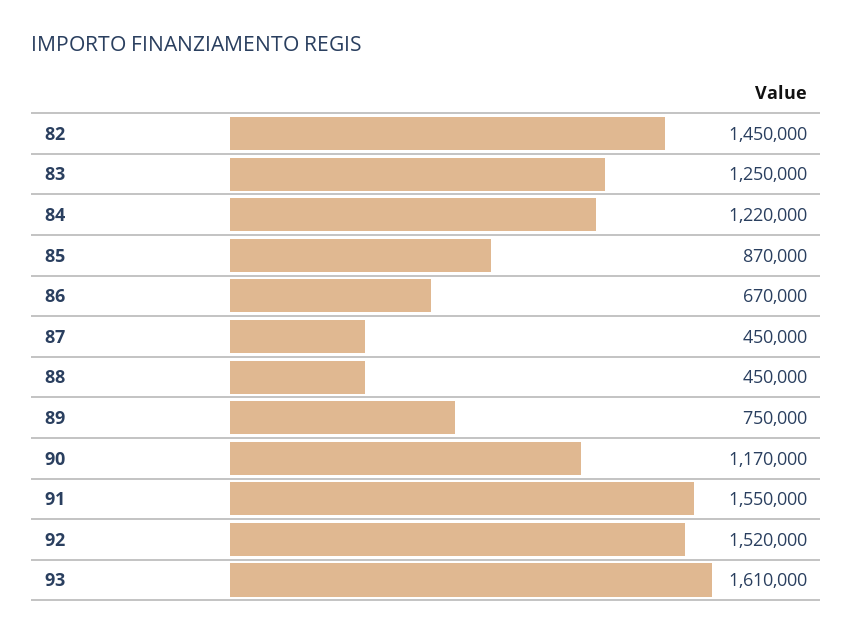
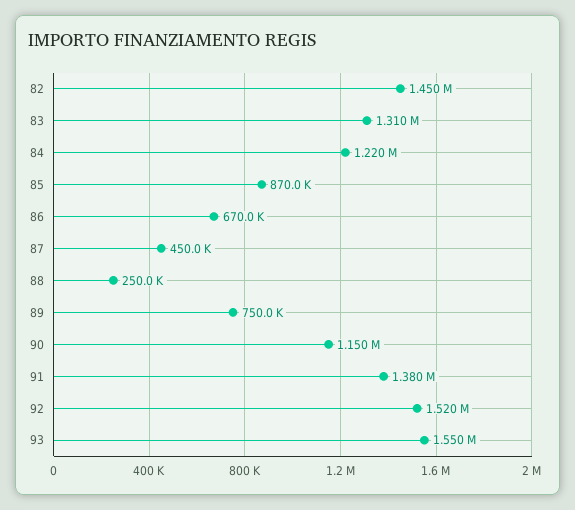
  {
    "82": 1450000,
-   "83": 1250000,
+   "83": 1310000,
    "84": 1220000,
    "85": 870000,
    "86": 670000,
    "87": 450000,
-   "88": 450000,
+   "88": 250000,
    "89": 750000,
-   "90": 1170000,
+   "90": 1150000,
-   "91": 1550000,
+   "91": 1380000,
    "92": 1520000,
-   "93": 1610000
+   "93": 1550000
  }

